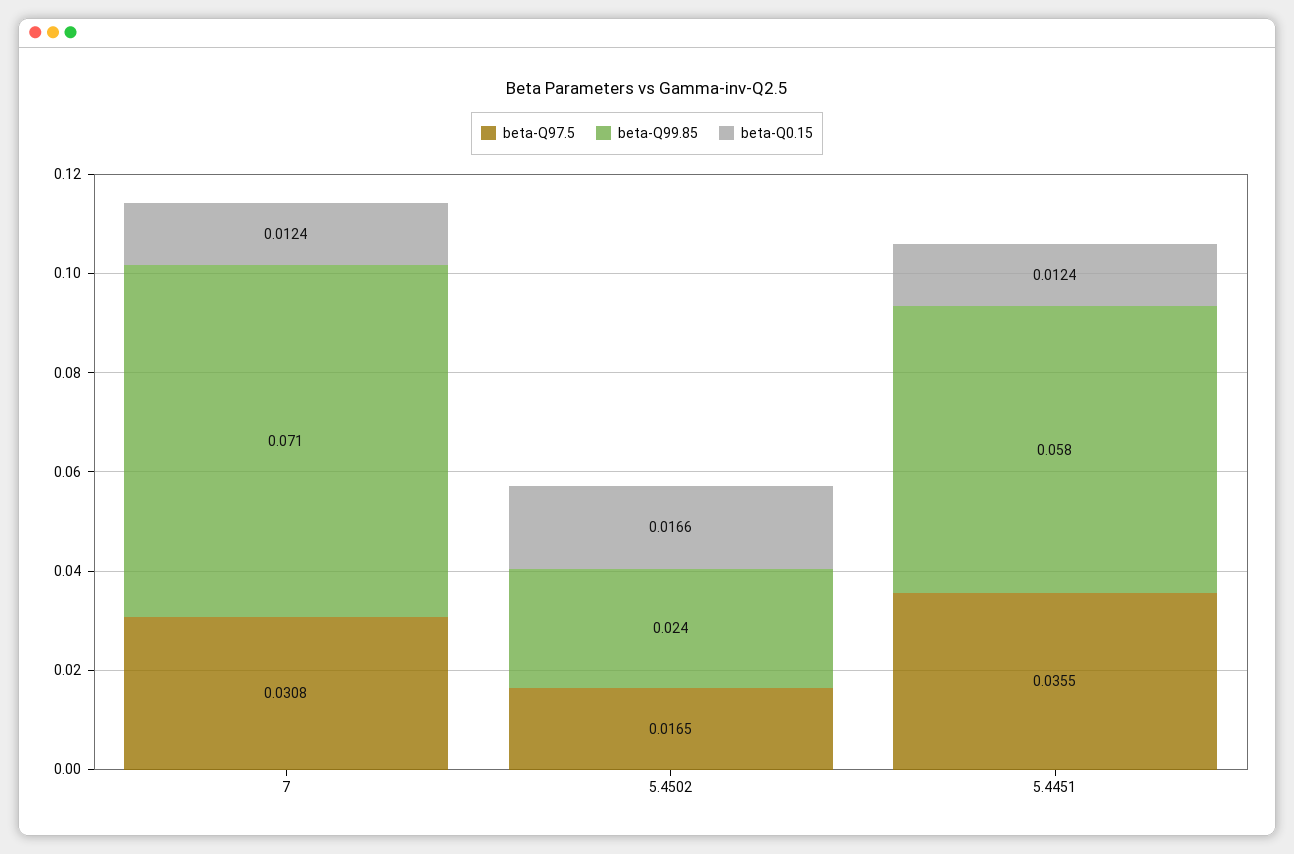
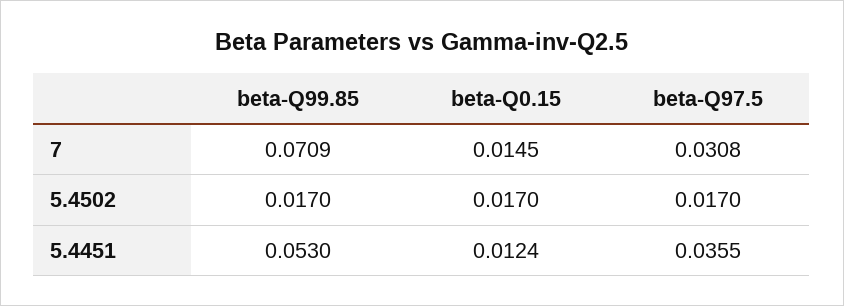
  {
    "beta-Q97.5": {
      "7": 0.0308,
-     "5.4502": 0.0165,
+     "5.4502": 0.017,
      "5.4451": 0.0355
    },
    "beta-Q99.85": {
      "7": 0.0709,
-     "5.4502": 0.024,
+     "5.4502": 0.017,
-     "5.4451": 0.058
+     "5.4451": 0.053
    },
    "beta-Q0.15": {
-     "7": 0.0124,
+     "7": 0.0145,
-     "5.4502": 0.0166,
+     "5.4502": 0.017,
      "5.4451": 0.0124
    }
  }

